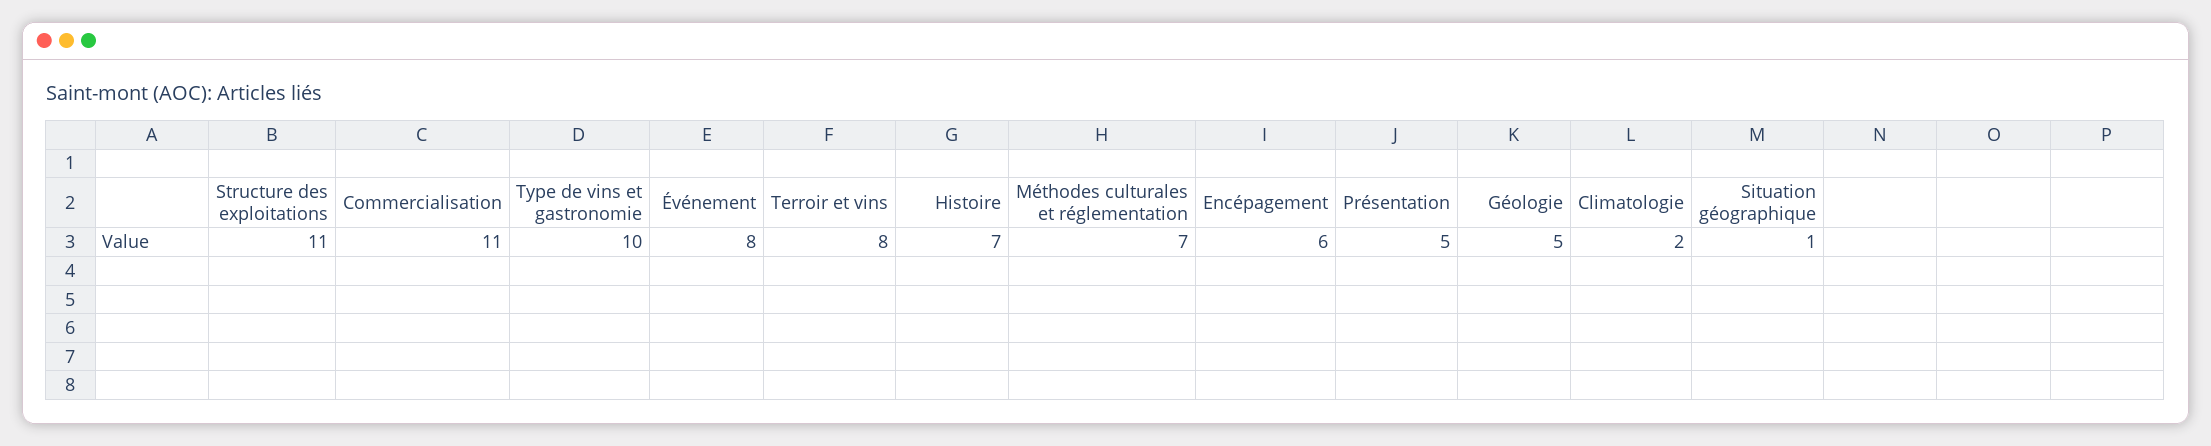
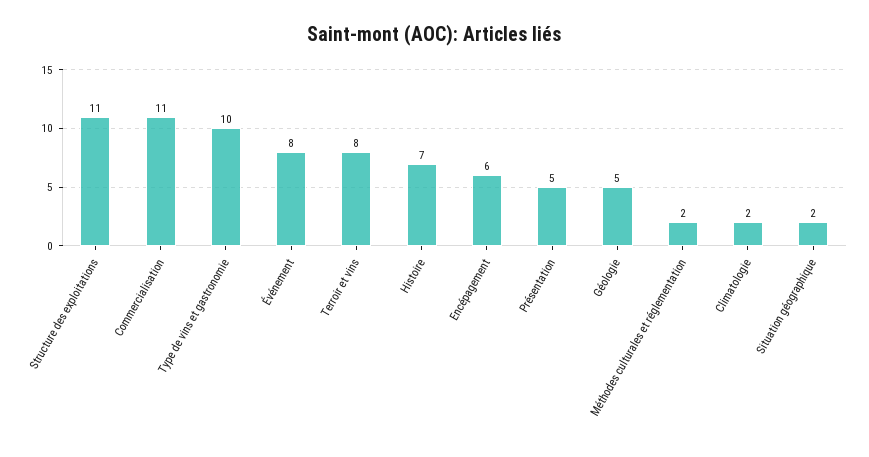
  {
    "Structure des exploitations": 11,
    "Commercialisation": 11,
    "Type de vins et gastronomie": 10,
    "Événement": 8,
    "Terroir et vins": 8,
    "Histoire": 7,
-   "Méthodes culturales et réglementation": 7,
+   "Méthodes culturales et réglementation": 2,
    "Encépagement": 6,
    "Présentation": 5,
    "Géologie": 5,
    "Climatologie": 2,
-   "Situation géographique": 1
+   "Situation géographique": 2
  }

